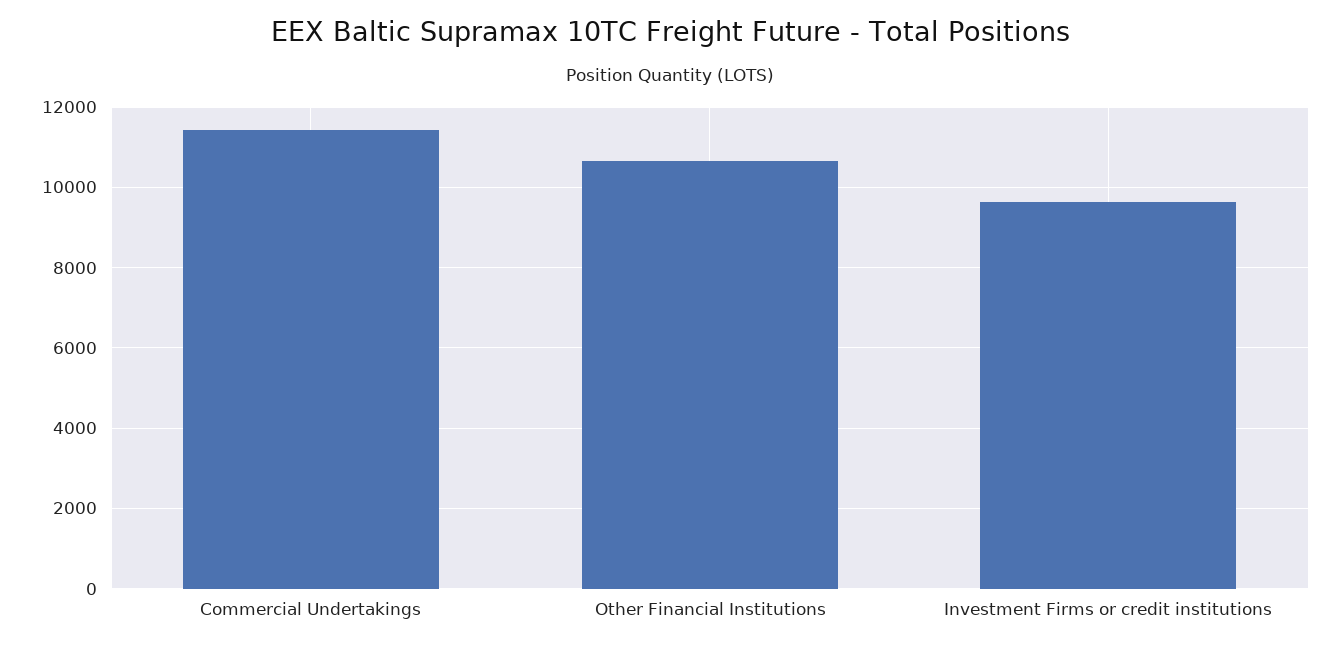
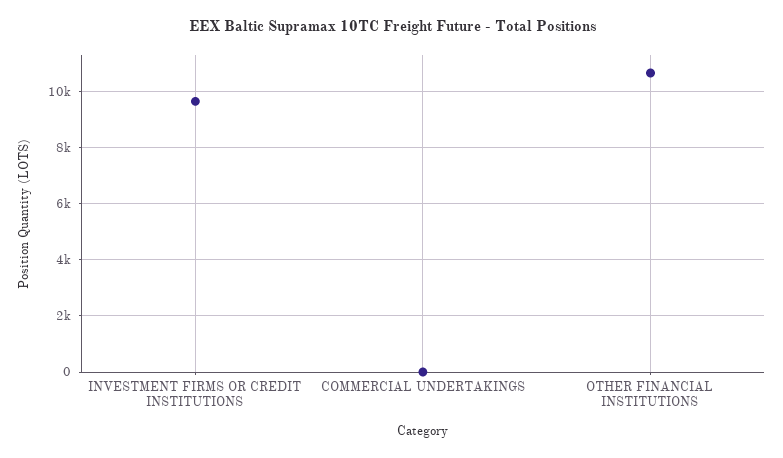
  {
-   "Commercial Undertakings": 11400,
+   "Commercial Undertakings": 0,
    "Other Financial Institutions": 10600,
    "Investment Firms or credit institutions": 9600
  }

